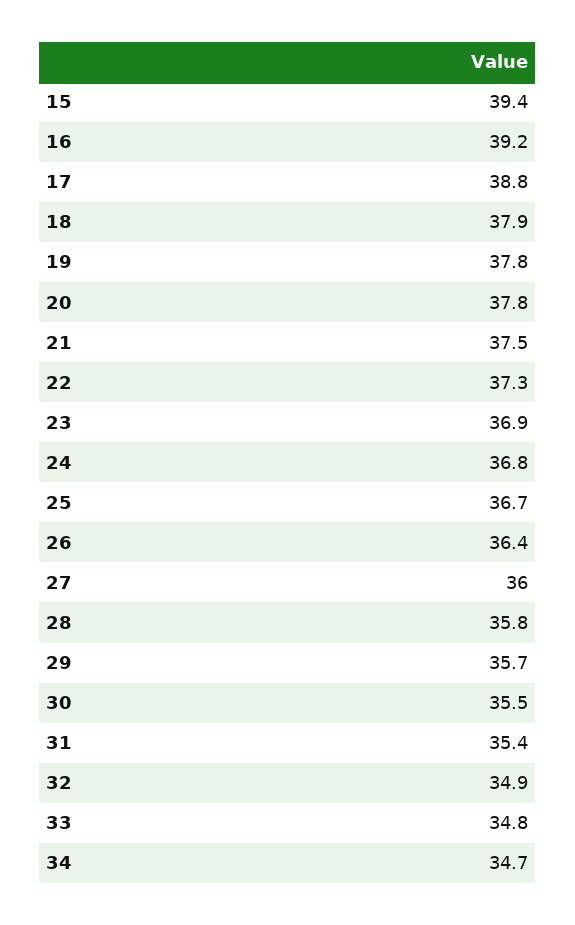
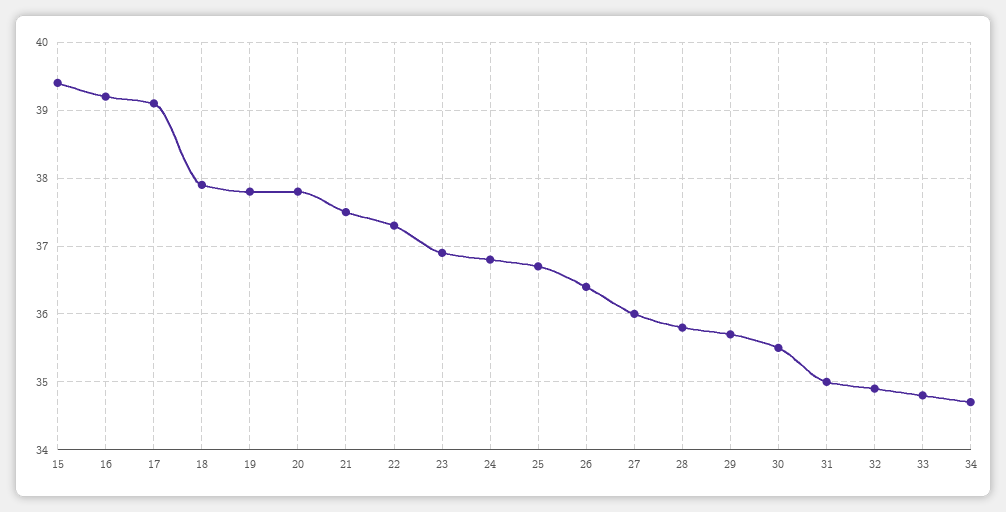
  {
    "15": 39.4,
    "16": 39.2,
-   "17": 38.8,
+   "17": 39.1,
    "18": 37.9,
    "19": 37.8,
    "20": 37.8,
    "21": 37.5,
    "22": 37.3,
    "23": 36.9,
    "24": 36.8,
    "25": 36.7,
    "26": 36.4,
    "27": 36,
    "28": 35.8,
    "29": 35.7,
    "30": 35.5,
-   "31": 35.4,
+   "31": 35,
    "32": 34.9,
    "33": 34.8,
    "34": 34.7
  }

